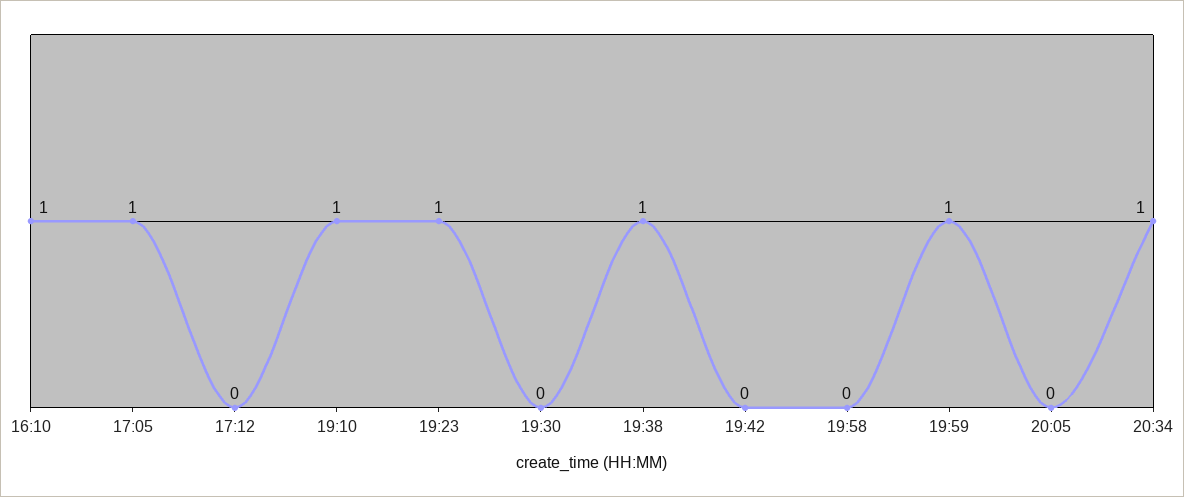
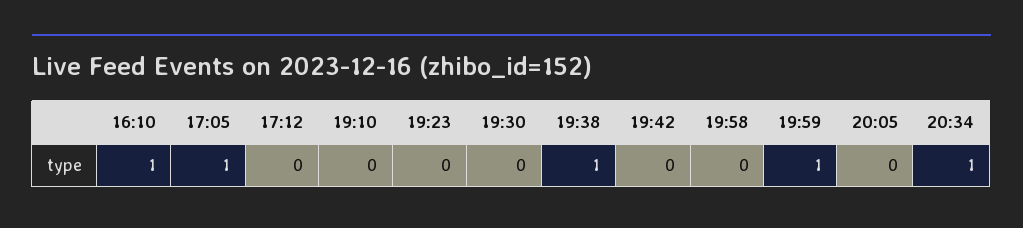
  {
    "16:10": 1,
    "17:05": 1,
    "17:12": 0,
-   "19:10": 1,
+   "19:10": 0,
-   "19:23": 1,
+   "19:23": 0,
    "19:30": 0,
    "19:38": 1,
    "19:42": 0,
    "19:58": 0,
    "19:59": 1,
    "20:05": 0,
    "20:34": 1
  }

